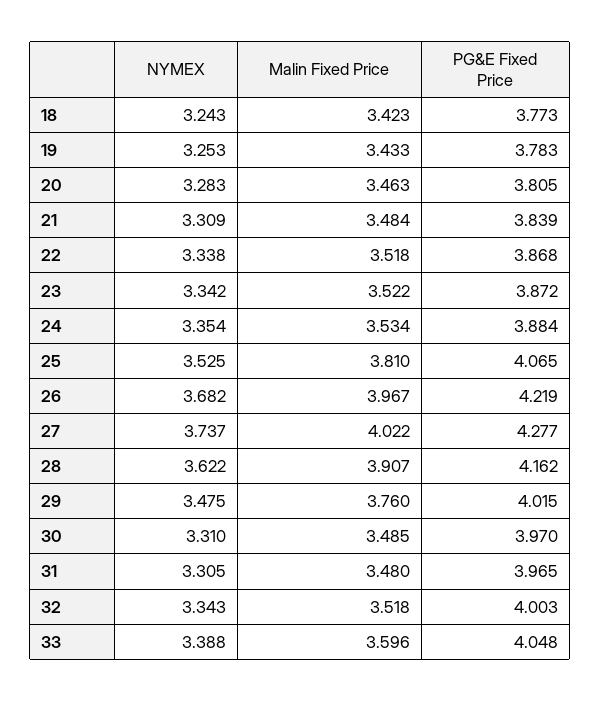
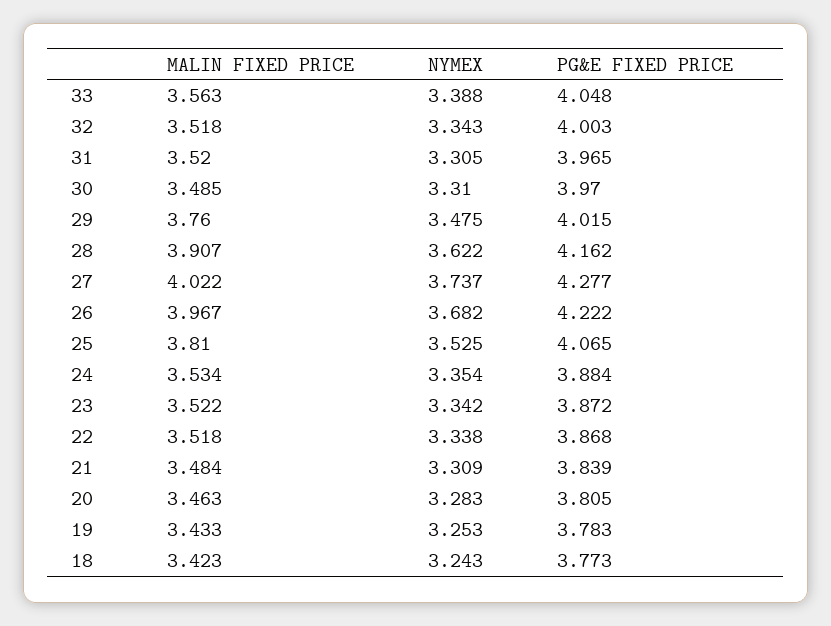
  {
    "NYMEX": {
      "18": 3.243,
      "19": 3.253,
      "20": 3.283,
      "21": 3.309,
      "22": 3.338,
      "23": 3.342,
      "24": 3.354,
      "25": 3.525,
      "26": 3.682,
      "27": 3.737,
      "28": 3.622,
      "29": 3.475,
      "30": 3.31,
      "31": 3.305,
      "32": 3.343,
      "33": 3.388
    },
    "Malin Fixed Price": {
      "18": 3.423,
      "19": 3.433,
      "20": 3.463,
      "21": 3.484,
      "22": 3.518,
      "23": 3.522,
      "24": 3.534,
      "25": 3.81,
      "26": 3.967,
      "27": 4.022,
      "28": 3.907,
      "29": 3.76,
      "30": 3.485,
-     "31": 3.48,
+     "31": 3.52,
      "32": 3.518,
-     "33": 3.596
+     "33": 3.563
    },
    "PG&E Fixed Price": {
      "18": 3.773,
      "19": 3.783,
      "20": 3.805,
      "21": 3.839,
      "22": 3.868,
      "23": 3.872,
      "24": 3.884,
      "25": 4.065,
-     "26": 4.219,
+     "26": 4.222,
      "27": 4.277,
      "28": 4.162,
      "29": 4.015,
      "30": 3.97,
      "31": 3.965,
      "32": 4.003,
      "33": 4.048
    }
  }

